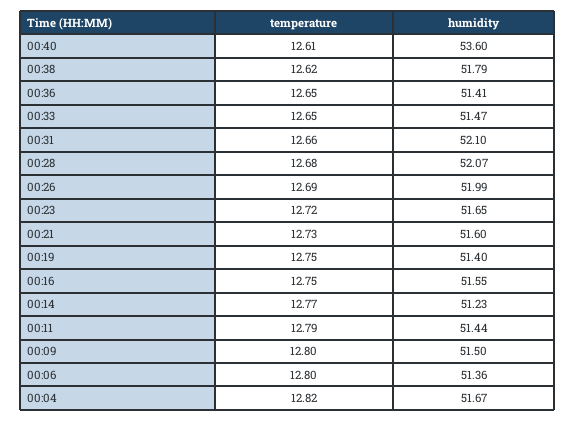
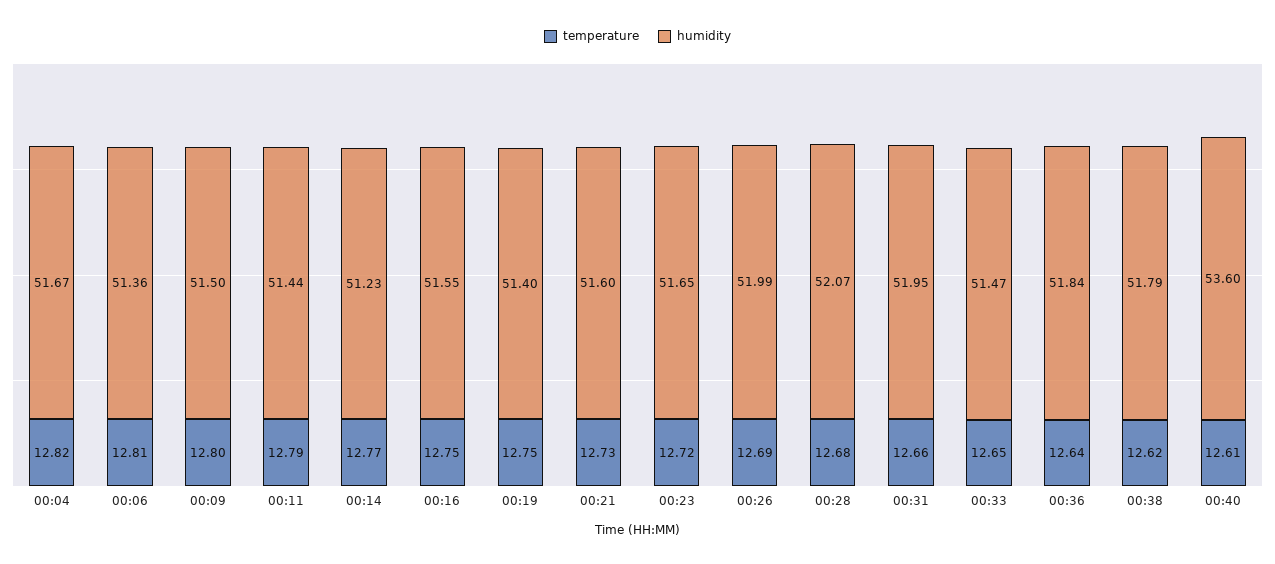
  {
    "temperature": {
      "00:40": 12.61,
      "00:38": 12.62,
-     "00:36": 12.65,
+     "00:36": 12.64,
      "00:33": 12.65,
      "00:31": 12.66,
      "00:28": 12.68,
      "00:26": 12.69,
      "00:23": 12.72,
      "00:21": 12.73,
      "00:19": 12.75,
      "00:16": 12.75,
      "00:14": 12.77,
      "00:11": 12.79,
      "00:09": 12.8,
-     "00:06": 12.8,
+     "00:06": 12.81,
      "00:04": 12.82
    },
    "humidity": {
      "00:40": 53.6,
      "00:38": 51.79,
-     "00:36": 51.41,
+     "00:36": 51.84,
      "00:33": 51.47,
-     "00:31": 52.1,
+     "00:31": 51.95,
      "00:28": 52.07,
      "00:26": 51.99,
      "00:23": 51.65,
      "00:21": 51.6,
      "00:19": 51.4,
      "00:16": 51.55,
      "00:14": 51.23,
      "00:11": 51.44,
      "00:09": 51.5,
      "00:06": 51.36,
      "00:04": 51.67
    }
  }

